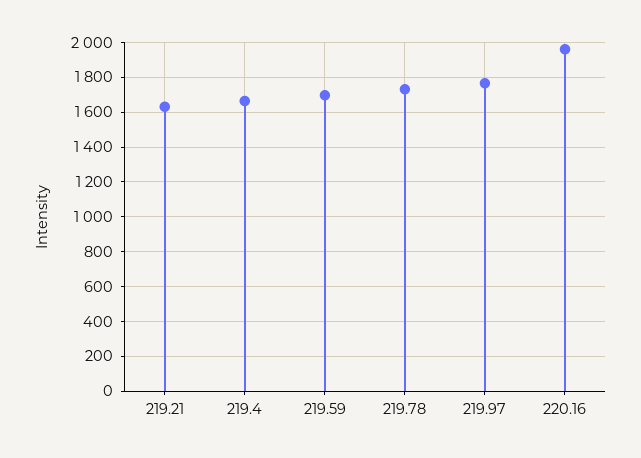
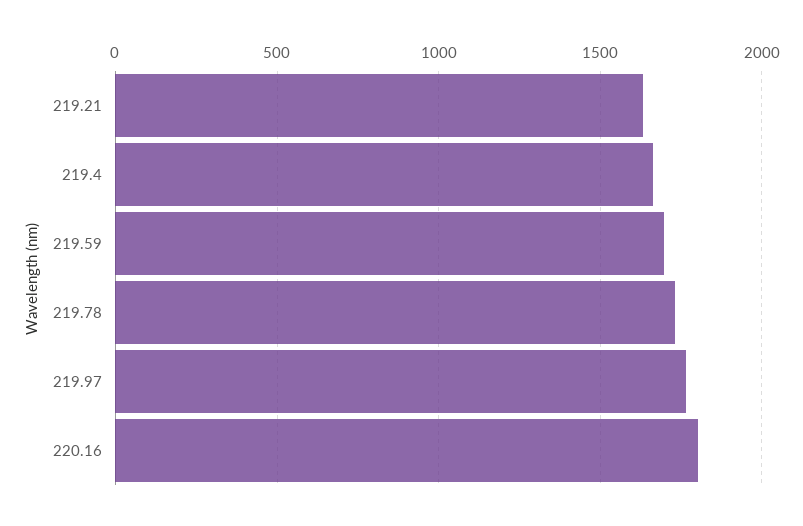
  {
    "219.21": 1650,
    "219.4": 1650,
    "219.59": 1700,
    "219.78": 1750,
    "219.97": 1750,
-   "220.16": 1950
+   "220.16": 1800
  }

